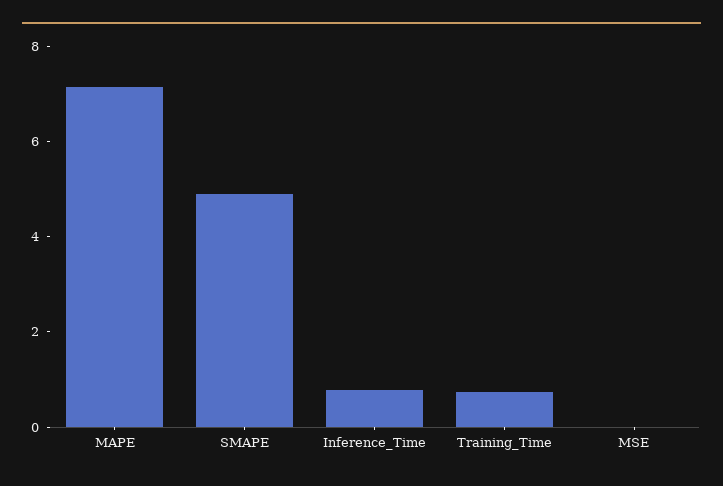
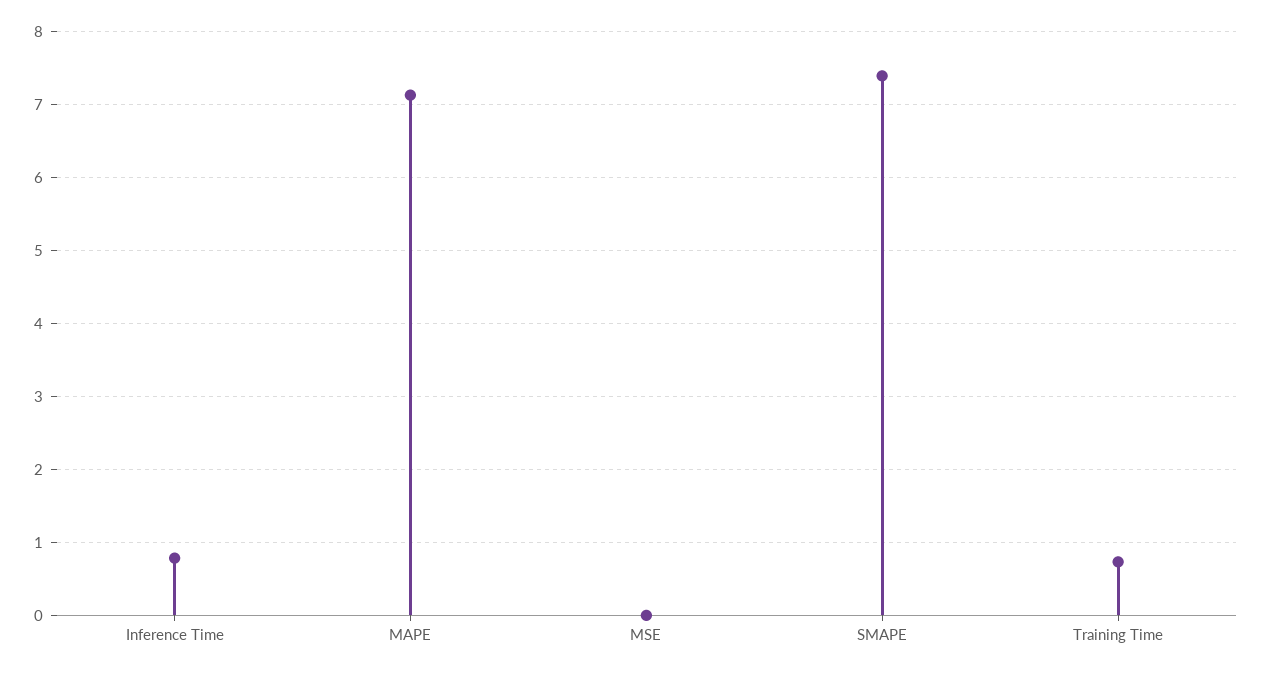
  {
    "MAPE": 7.1,
-   "SMAPE": 5,
+   "SMAPE": 7.4,
    "Inference_Time": 0.8,
    "Training_Time": 0.7,
    "MSE": 0
  }

